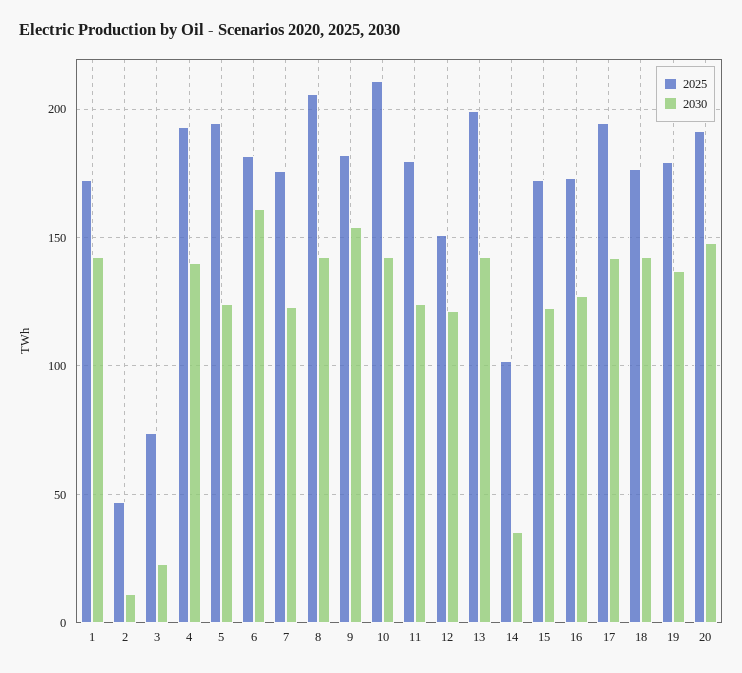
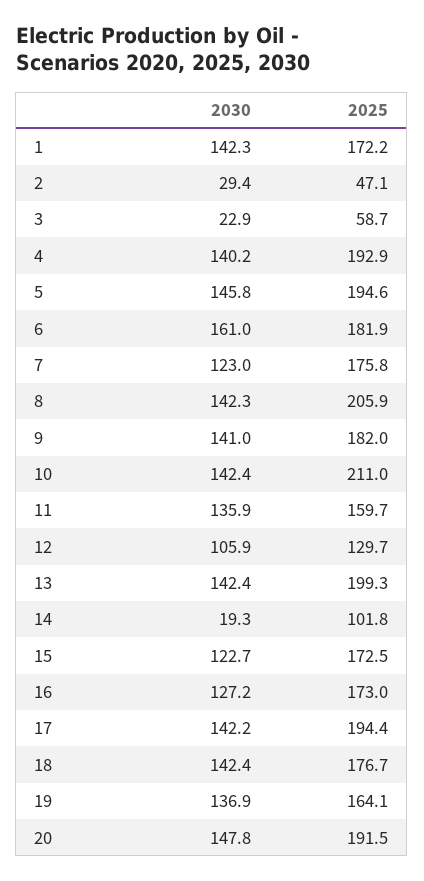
  {
    "2025": {
      "1": 172.2,
      "2": 47.1,
-     "3": 75,
+     "3": 58.7,
      "4": 192.9,
      "5": 194.6,
      "6": 181.9,
      "7": 175.8,
      "8": 205.9,
      "9": 182,
      "10": 211,
-     "11": 180,
+     "11": 159.7,
-     "12": 150,
+     "12": 129.7,
      "13": 199.3,
      "14": 101.8,
      "15": 172.5,
      "16": 173,
      "17": 194.4,
      "18": 176.7,
-     "19": 180,
+     "19": 164.1,
      "20": 191.5
    },
    "2030": {
      "1": 142.3,
-     "2": 10,
+     "2": 29.4,
      "3": 22.9,
      "4": 140.2,
-     "5": 125,
+     "5": 145.8,
      "6": 161,
      "7": 123,
      "8": 142.3,
-     "9": 155,
+     "9": 141,
      "10": 142.4,
-     "11": 125,
+     "11": 135.9,
-     "12": 120,
+     "12": 105.9,
      "13": 142.4,
-     "14": 35,
+     "14": 19.3,
      "15": 122.7,
      "16": 127.2,
      "17": 142.2,
      "18": 142.4,
      "19": 136.9,
      "20": 147.8
    }
  }

